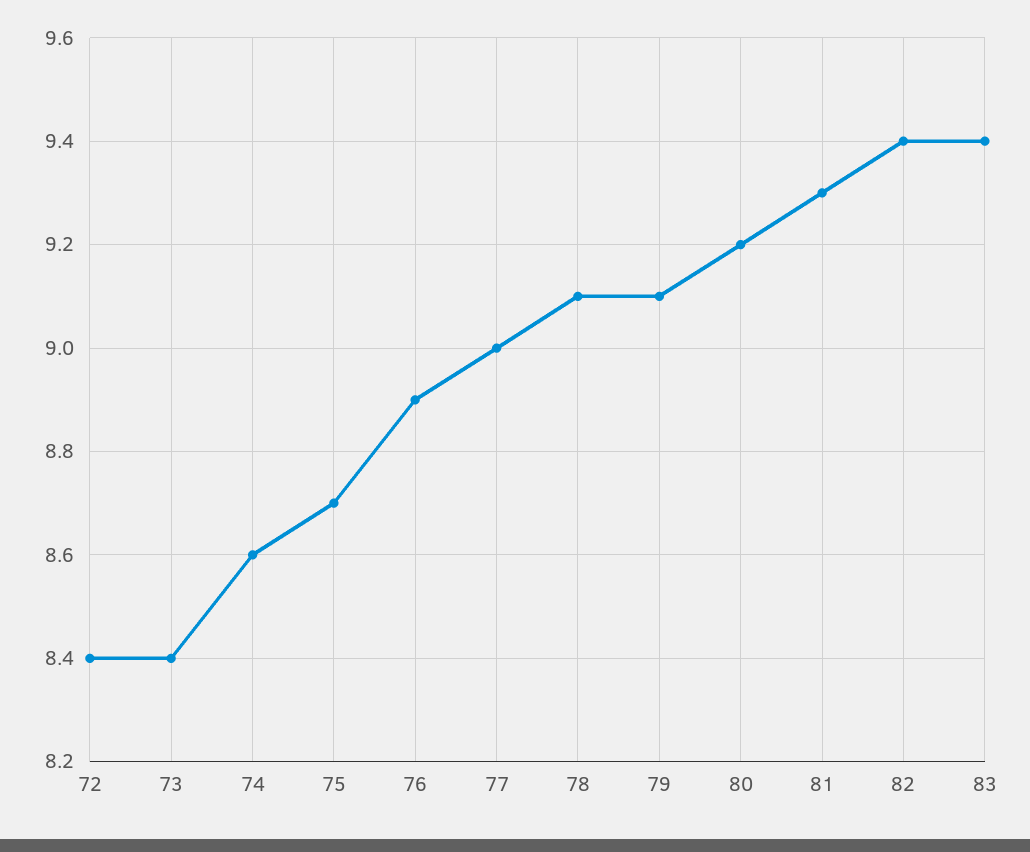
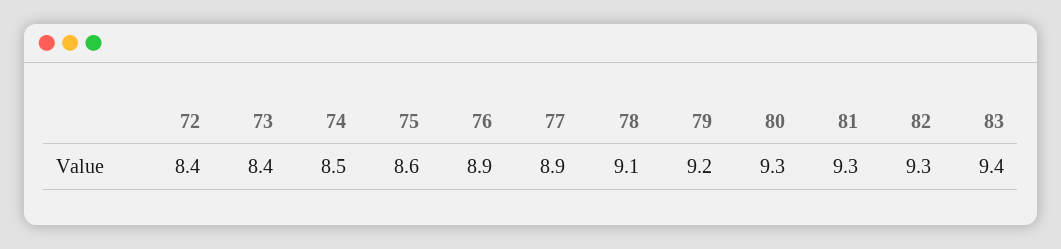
  {
    "72": 8.4,
    "73": 8.4,
-   "74": 8.6,
+   "74": 8.5,
-   "75": 8.7,
+   "75": 8.6,
    "76": 8.9,
-   "77": 9,
+   "77": 8.9,
    "78": 9.1,
-   "79": 9.1,
+   "79": 9.2,
-   "80": 9.2,
+   "80": 9.3,
    "81": 9.3,
-   "82": 9.4,
+   "82": 9.3,
    "83": 9.4
  }

